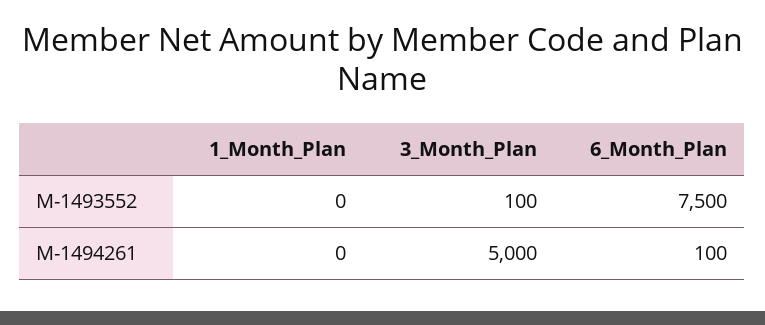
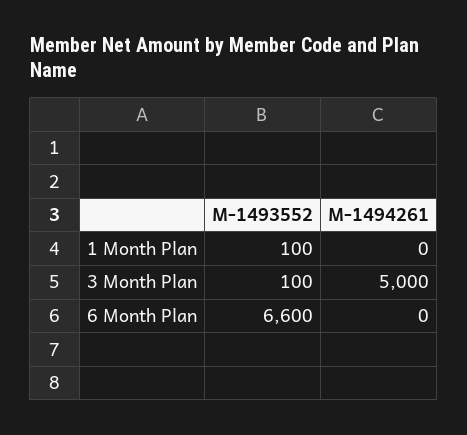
  {
    "1_Month_Plan": {
-     "M-1493552": 0,
+     "M-1493552": 100,
      "M-1494261": 0
    },
    "3_Month_Plan": {
      "M-1493552": 100,
      "M-1494261": 5000
    },
    "6_Month_Plan": {
-     "M-1493552": 7500,
+     "M-1493552": 6600,
-     "M-1494261": 100
+     "M-1494261": 0
    }
  }

